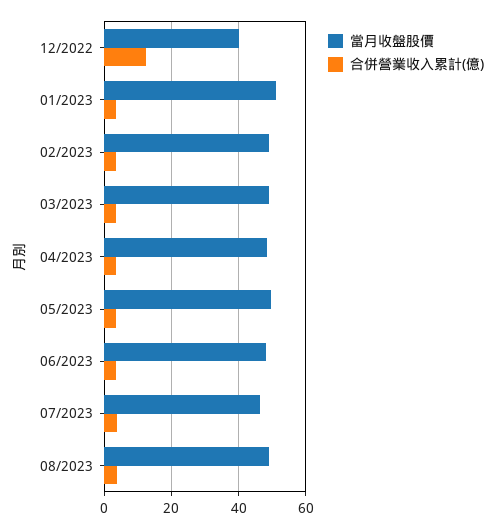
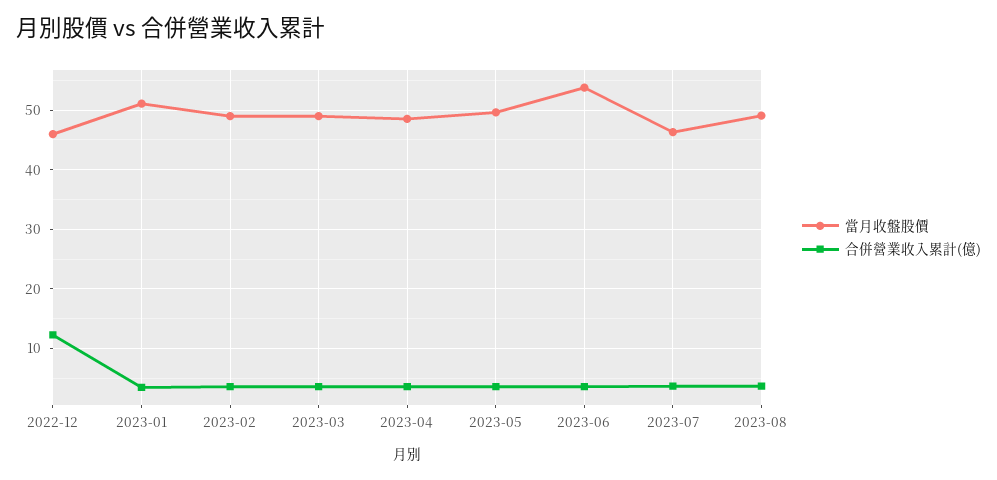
  {
    "當月收盤股價": {
-     "12/2022": 40,
+     "12/2022": 46,
      "01/2023": 52,
      "02/2023": 50,
      "03/2023": 50,
      "04/2023": 48,
      "05/2023": 50,
-     "06/2023": 48,
+     "06/2023": 54,
      "07/2023": 46,
      "08/2023": 50
    },
    "合併營業收入累計(億)": {
      "12/2022": 12,
      "01/2023": 4,
      "02/2023": 4,
      "03/2023": 4,
      "04/2023": 4,
      "05/2023": 4,
      "06/2023": 4,
      "07/2023": 4,
      "08/2023": 4
    }
  }

